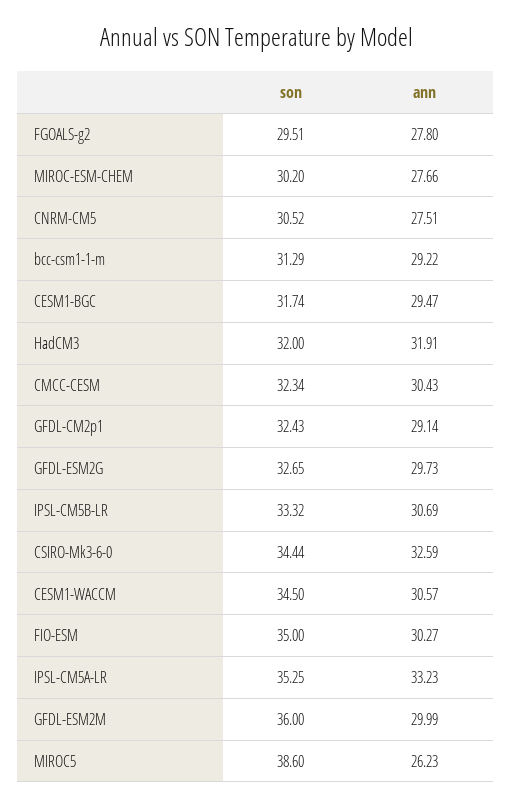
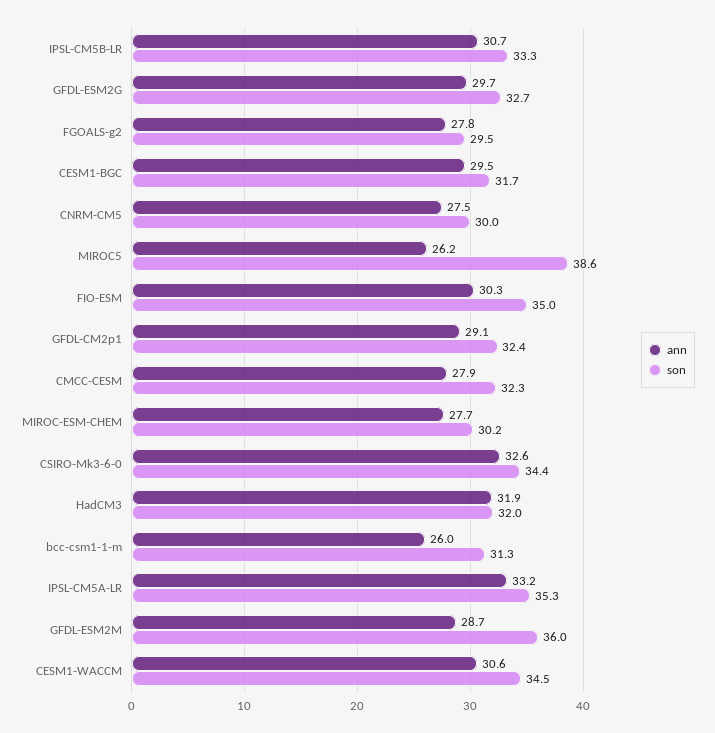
  {
    "son": {
      "FGOALS-g2": 29.51,
      "MIROC-ESM-CHEM": 30.2,
-     "CNRM-CM5": 30.52,
+     "CNRM-CM5": 30,
      "bcc-csm1-1-m": 31.29,
      "CESM1-BGC": 31.74,
      "HadCM3": 32,
      "CMCC-CESM": 32.34,
      "GFDL-CM2p1": 32.43,
      "GFDL-ESM2G": 32.65,
      "IPSL-CM5B-LR": 33.32,
      "CSIRO-Mk3-6-0": 34.44,
      "CESM1-WACCM": 34.5,
      "FIO-ESM": 35,
      "IPSL-CM5A-LR": 35.25,
      "GFDL-ESM2M": 36,
      "MIROC5": 38.6
    },
    "ann": {
      "FGOALS-g2": 27.8,
      "MIROC-ESM-CHEM": 27.66,
      "CNRM-CM5": 27.51,
-     "bcc-csm1-1-m": 29.22,
+     "bcc-csm1-1-m": 26,
      "CESM1-BGC": 29.47,
      "HadCM3": 31.91,
-     "CMCC-CESM": 30.43,
+     "CMCC-CESM": 27.9,
      "GFDL-CM2p1": 29.14,
      "GFDL-ESM2G": 29.73,
      "IPSL-CM5B-LR": 30.69,
      "CSIRO-Mk3-6-0": 32.59,
      "CESM1-WACCM": 30.57,
      "FIO-ESM": 30.27,
      "IPSL-CM5A-LR": 33.23,
-     "GFDL-ESM2M": 29.99,
+     "GFDL-ESM2M": 28.7,
      "MIROC5": 26.23
    }
  }

